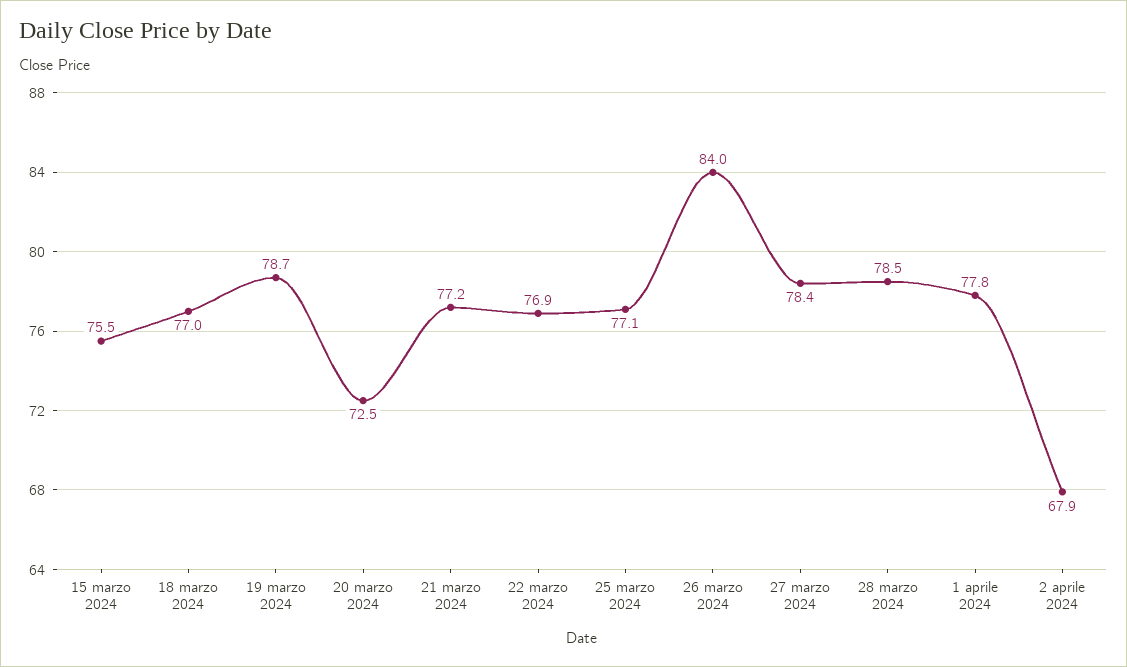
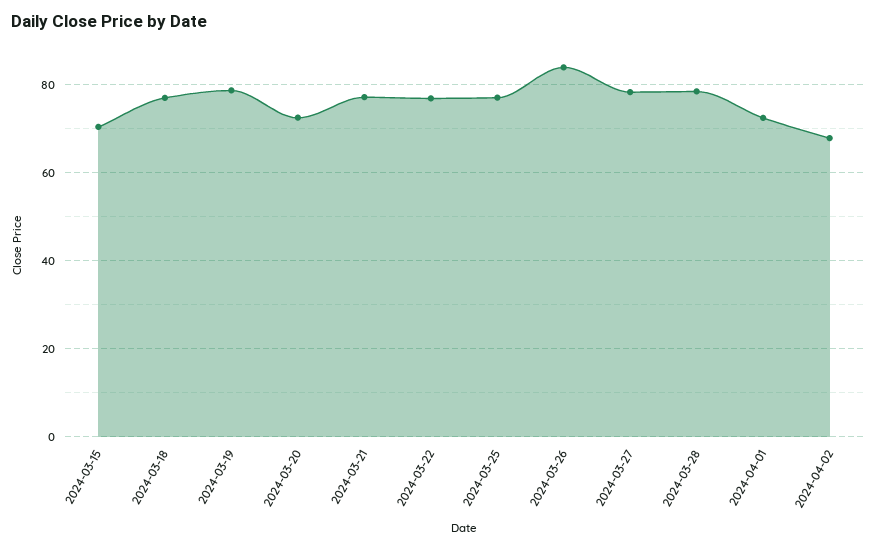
  {
-   "15 marzo 2024": 75.5,
+   "15 marzo 2024": 70,
    "18 marzo 2024": 77,
    "19 marzo 2024": 78.7,
    "20 marzo 2024": 72.5,
    "21 marzo 2024": 77.2,
    "22 marzo 2024": 76.9,
    "25 marzo 2024": 77.1,
    "26 marzo 2024": 84,
    "27 marzo 2024": 78.4,
    "28 marzo 2024": 78.5,
-   "1 aprile 2024": 77.8,
+   "1 aprile 2024": 72,
    "2 aprile 2024": 67.9
  }

